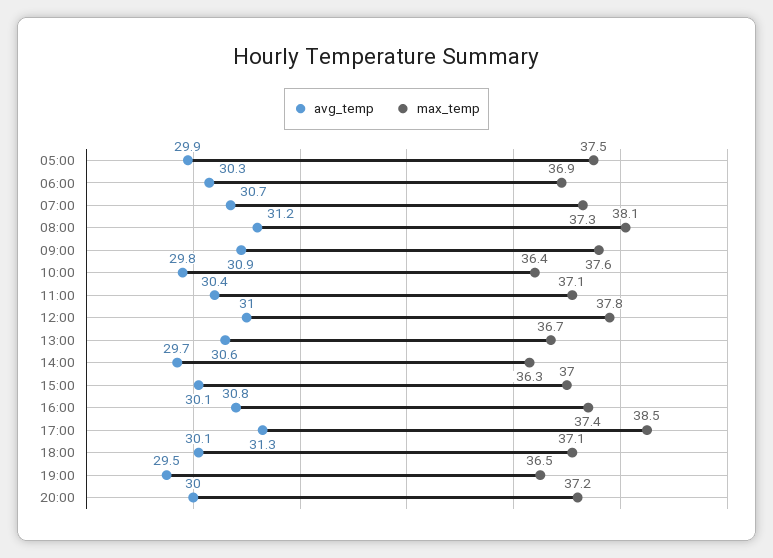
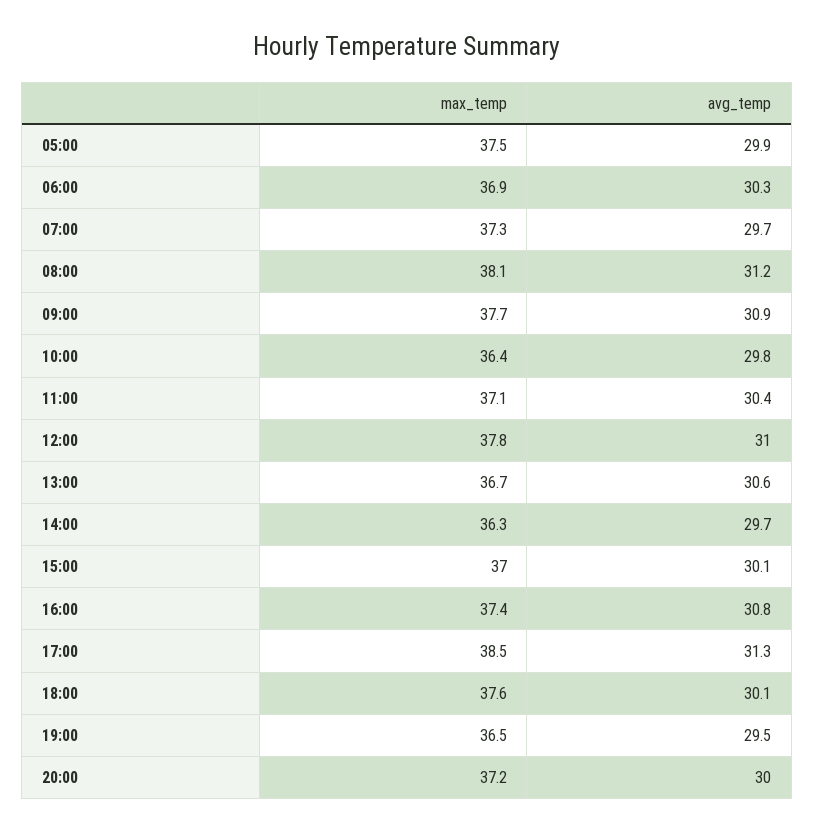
  {
    "avg_temp": {
      "05:00": 29.9,
      "06:00": 30.3,
-     "07:00": 30.7,
+     "07:00": 29.7,
      "08:00": 31.2,
      "09:00": 30.9,
      "10:00": 29.8,
      "11:00": 30.4,
      "12:00": 31,
      "13:00": 30.6,
      "14:00": 29.7,
      "15:00": 30.1,
      "16:00": 30.8,
      "17:00": 31.3,
      "18:00": 30.1,
      "19:00": 29.5,
      "20:00": 30
    },
    "max_temp": {
      "05:00": 37.5,
      "06:00": 36.9,
      "07:00": 37.3,
      "08:00": 38.1,
-     "09:00": 37.6,
+     "09:00": 37.7,
      "10:00": 36.4,
      "11:00": 37.1,
      "12:00": 37.8,
      "13:00": 36.7,
      "14:00": 36.3,
      "15:00": 37,
      "16:00": 37.4,
      "17:00": 38.5,
-     "18:00": 37.1,
+     "18:00": 37.6,
      "19:00": 36.5,
      "20:00": 37.2
    }
  }

